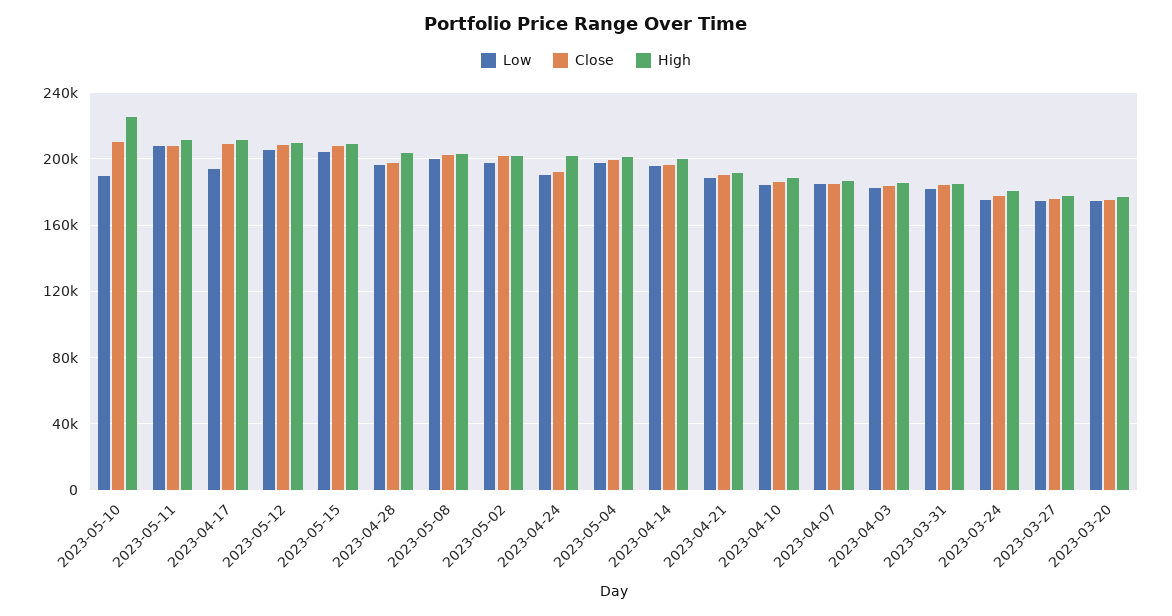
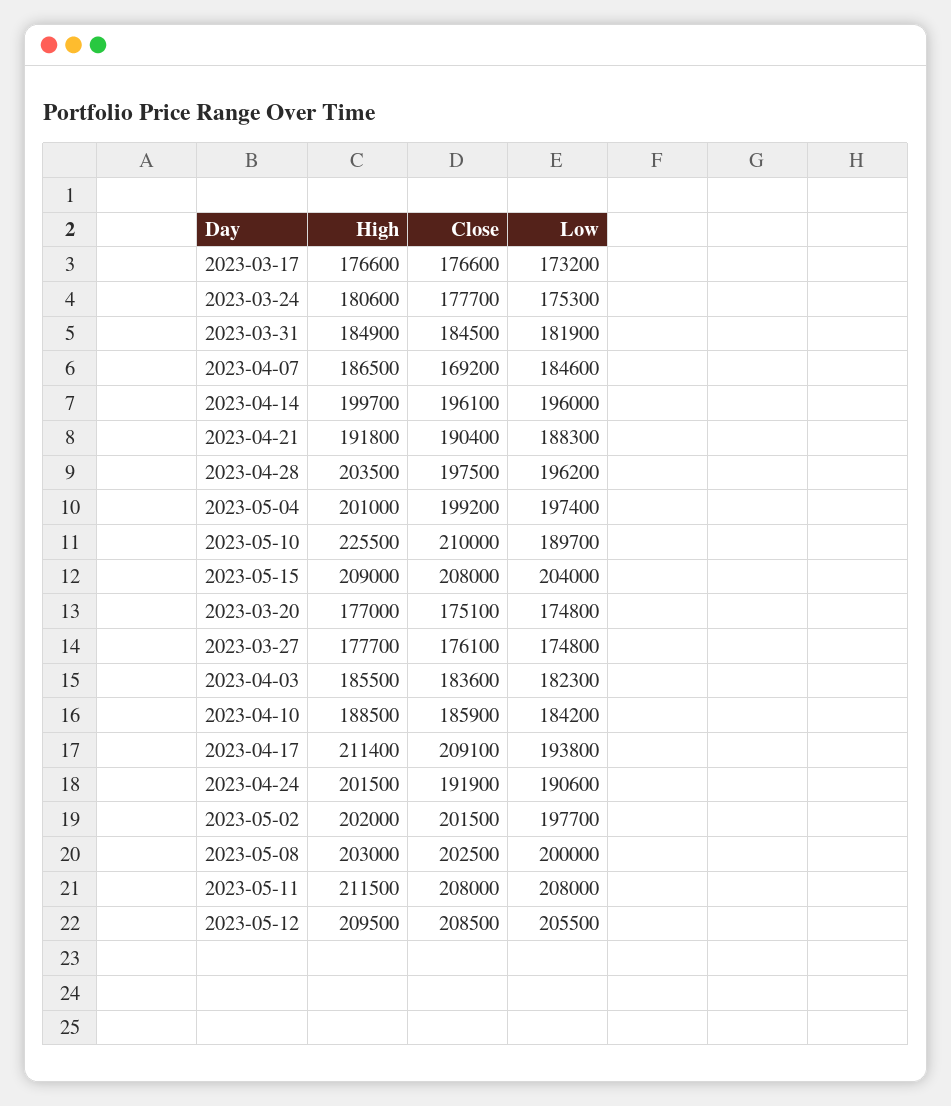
  {
    "Low": {
      "2023-05-10": 189700,
      "2023-05-11": 208000,
      "2023-04-17": 193800,
      "2023-05-12": 205500,
      "2023-05-15": 204000,
      "2023-04-28": 196200,
      "2023-05-08": 200000,
      "2023-05-02": 197700,
      "2023-04-24": 190600,
      "2023-05-04": 197400,
      "2023-04-14": 196000,
      "2023-04-21": 188300,
      "2023-04-10": 184200,
      "2023-04-07": 184600,
      "2023-04-03": 182300,
      "2023-03-31": 181900,
      "2023-03-24": 175300,
      "2023-03-27": 174800,
-     "2023-03-20": 174800
+     "2023-03-20": 174800,
+     "2023-03-17": 173200
    },
    "Close": {
      "2023-05-10": 210000,
      "2023-05-11": 208000,
      "2023-04-17": 209100,
      "2023-05-12": 208500,
      "2023-05-15": 208000,
      "2023-04-28": 197500,
      "2023-05-08": 202500,
      "2023-05-02": 201500,
      "2023-04-24": 191900,
      "2023-05-04": 199200,
      "2023-04-14": 196100,
      "2023-04-21": 190400,
      "2023-04-10": 185900,
-     "2023-04-07": 185000,
+     "2023-04-07": 169200,
      "2023-04-03": 183600,
      "2023-03-31": 184500,
      "2023-03-24": 177700,
      "2023-03-27": 176100,
-     "2023-03-20": 175100
+     "2023-03-20": 175100,
+     "2023-03-17": 176600
    },
    "High": {
      "2023-05-10": 225500,
      "2023-05-11": 211500,
      "2023-04-17": 211400,
      "2023-05-12": 209500,
      "2023-05-15": 209000,
      "2023-04-28": 203500,
      "2023-05-08": 203000,
      "2023-05-02": 202000,
      "2023-04-24": 201500,
      "2023-05-04": 201000,
      "2023-04-14": 199700,
      "2023-04-21": 191800,
      "2023-04-10": 188500,
      "2023-04-07": 186500,
      "2023-04-03": 185500,
      "2023-03-31": 184900,
      "2023-03-24": 180600,
      "2023-03-27": 177700,
-     "2023-03-20": 177000
+     "2023-03-20": 177000,
+     "2023-03-17": 176600
    }
  }

